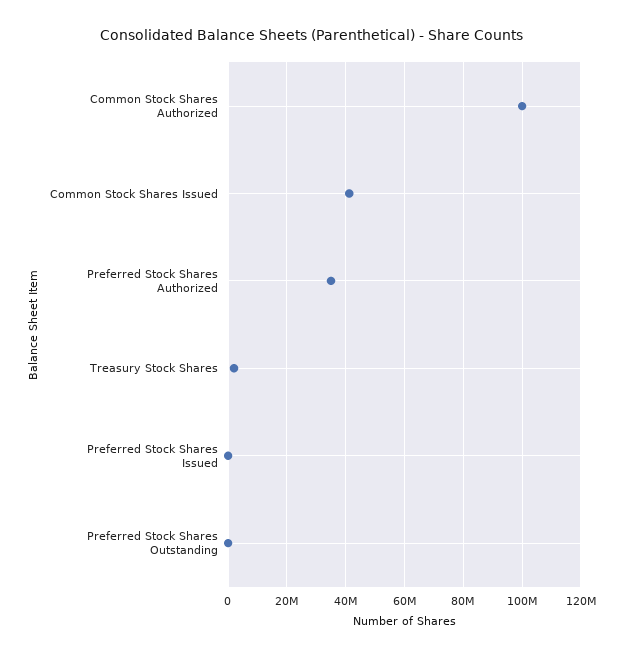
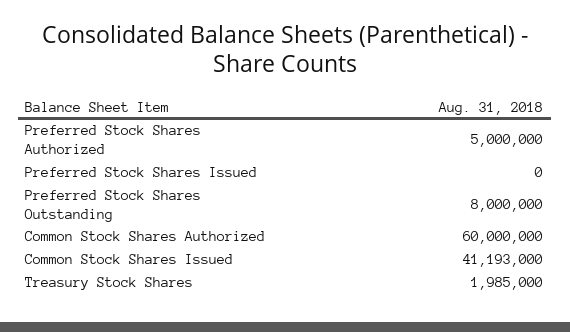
  {
-   "Common Stock Shares Authorized": 100000000,
+   "Common Stock Shares Authorized": 60000000,
    "Common Stock Shares Issued": 41193000,
-   "Preferred Stock Shares Authorized": 35000000,
+   "Preferred Stock Shares Authorized": 5000000,
    "Treasury Stock Shares": 1985000,
    "Preferred Stock Shares Issued": 0,
-   "Preferred Stock Shares Outstanding": 0
+   "Preferred Stock Shares Outstanding": 8000000
  }

